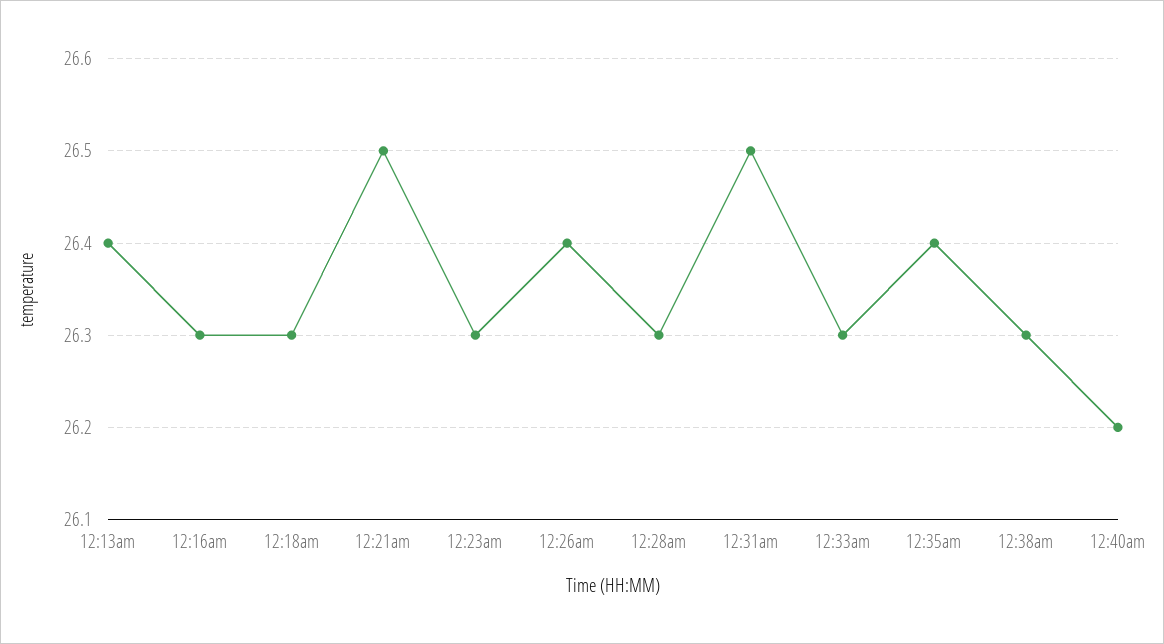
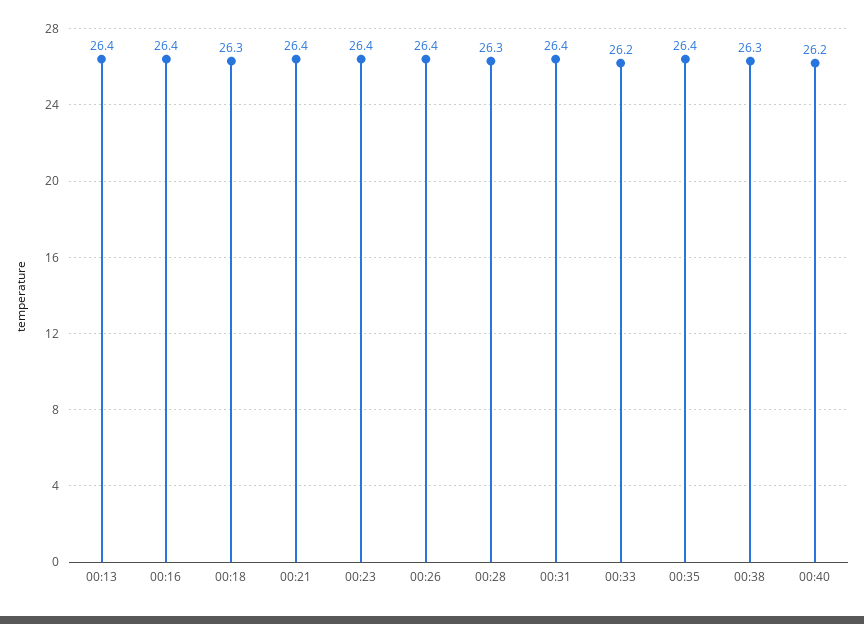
  {
    "12:13am": 26.4,
-   "12:16am": 26.3,
+   "12:16am": 26.4,
    "12:18am": 26.3,
-   "12:21am": 26.5,
+   "12:21am": 26.4,
-   "12:23am": 26.3,
+   "12:23am": 26.4,
    "12:26am": 26.4,
    "12:28am": 26.3,
-   "12:31am": 26.5,
+   "12:31am": 26.4,
-   "12:33am": 26.3,
+   "12:33am": 26.2,
    "12:35am": 26.4,
    "12:38am": 26.3,
    "12:40am": 26.2
  }

